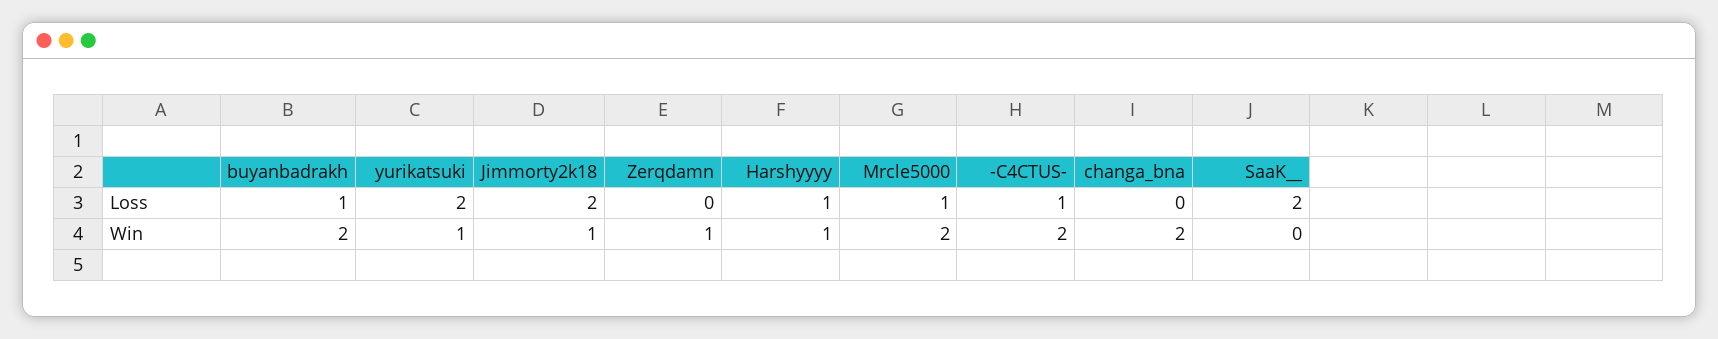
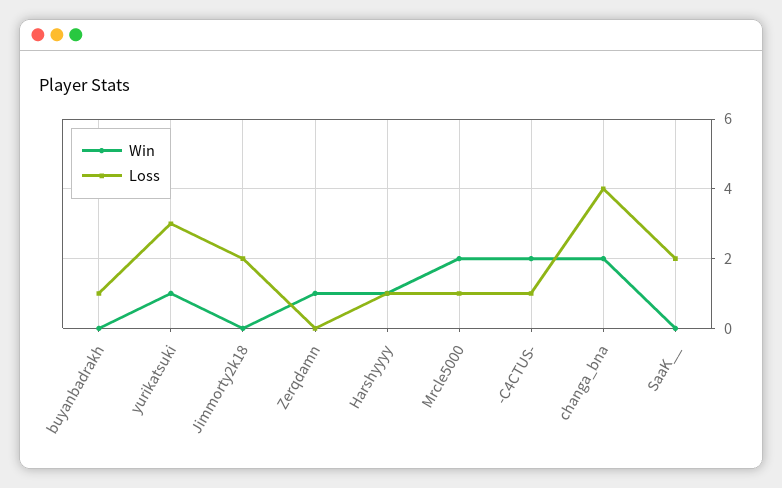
  {
    "Loss": {
      "buyanbadrakh": 1,
-     "yurikatsuki": 2,
+     "yurikatsuki": 3,
      "Jimmorty2k18": 2,
      "Zerqdamn": 0,
      "Harshyyyy": 1,
      "Mrcle5000": 1,
      "-C4CTUS-": 1,
-     "changa_bna": 0,
+     "changa_bna": 4,
      "SaaK__": 2
    },
    "Win": {
-     "buyanbadrakh": 2,
+     "buyanbadrakh": 0,
      "yurikatsuki": 1,
-     "Jimmorty2k18": 1,
+     "Jimmorty2k18": 0,
      "Zerqdamn": 1,
      "Harshyyyy": 1,
      "Mrcle5000": 2,
      "-C4CTUS-": 2,
      "changa_bna": 2,
      "SaaK__": 0
    }
  }

